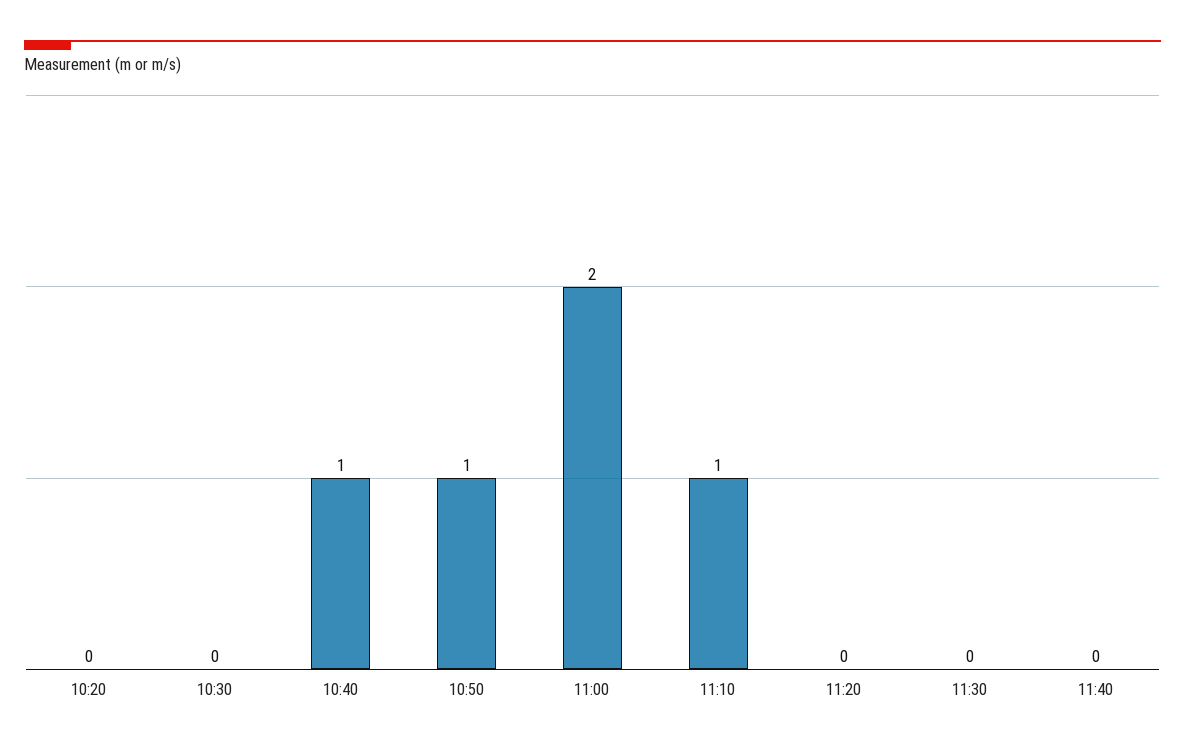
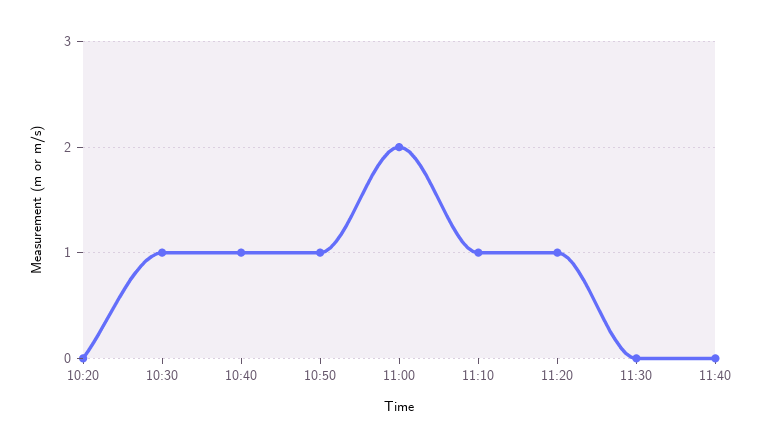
  {
    "10:20": 0,
-   "10:30": 0,
+   "10:30": 1,
    "10:40": 1,
    "10:50": 1,
    "11:00": 2,
    "11:10": 1,
-   "11:20": 0,
+   "11:20": 1,
    "11:30": 0,
    "11:40": 0
  }

